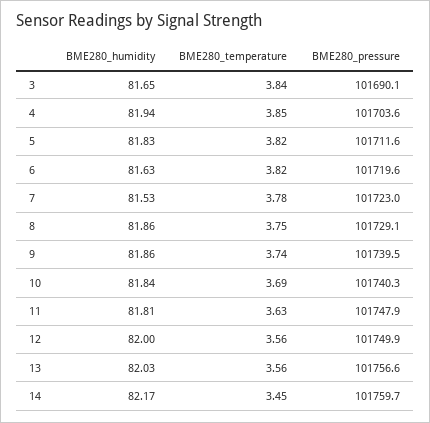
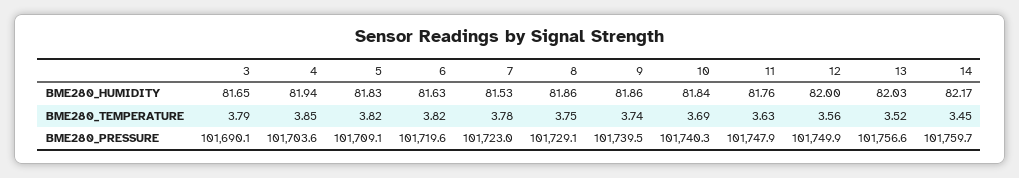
  {
    "BME280_humidity": {
      "3": 81.65,
      "4": 81.94,
      "5": 81.83,
      "6": 81.63,
      "7": 81.53,
      "8": 81.86,
      "9": 81.86,
      "10": 81.84,
-     "11": 81.81,
+     "11": 81.76,
      "12": 82,
      "13": 82.03,
      "14": 82.17
    },
    "BME280_temperature": {
-     "3": 3.84,
+     "3": 3.79,
      "4": 3.85,
      "5": 3.82,
      "6": 3.82,
      "7": 3.78,
      "8": 3.75,
      "9": 3.74,
      "10": 3.69,
      "11": 3.63,
      "12": 3.56,
-     "13": 3.56,
+     "13": 3.52,
      "14": 3.45
    },
    "BME280_pressure": {
      "3": 101690.1,
      "4": 101703.6,
-     "5": 101711.6,
+     "5": 101709.1,
      "6": 101719.6,
      "7": 101723,
      "8": 101729.1,
      "9": 101739.5,
      "10": 101740.3,
      "11": 101747.9,
      "12": 101749.9,
      "13": 101756.6,
      "14": 101759.7
    }
  }

